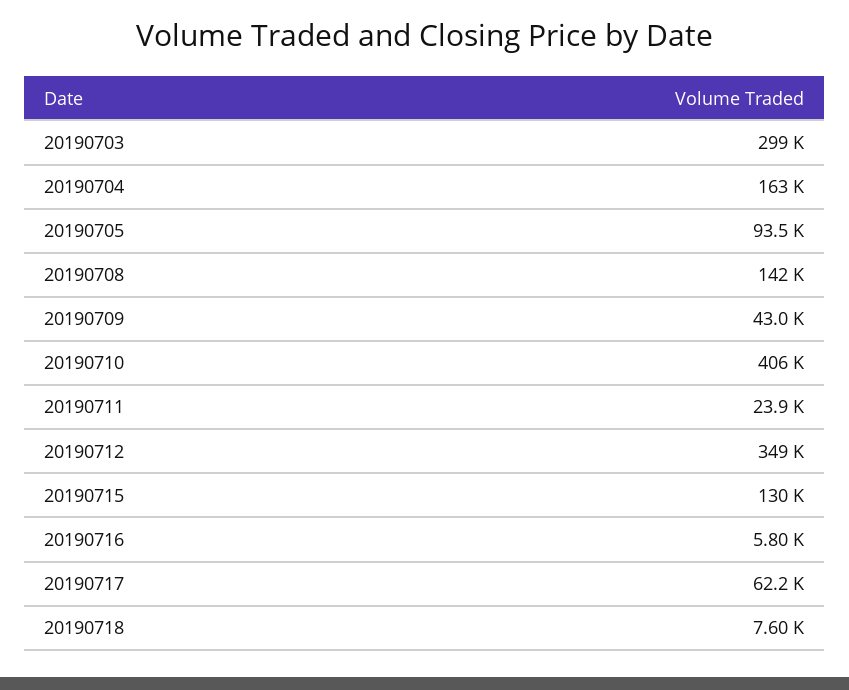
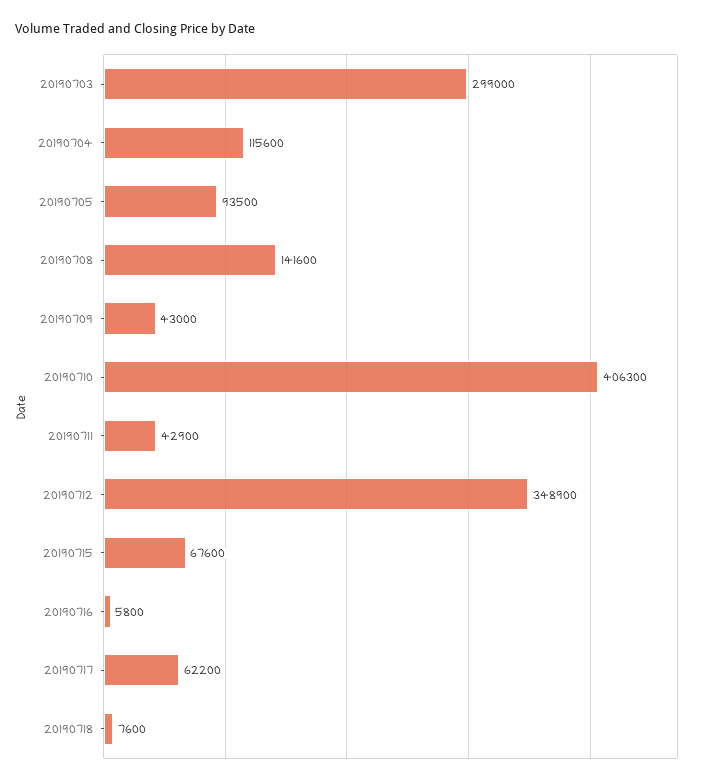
  {
    "20190703": 299000,
-   "20190704": 163000,
+   "20190704": 115600,
    "20190705": 93500,
    "20190708": 141600,
    "20190709": 43000,
    "20190710": 406300,
-   "20190711": 23900,
+   "20190711": 42900,
    "20190712": 348900,
-   "20190715": 130000,
+   "20190715": 67600,
    "20190716": 5800,
    "20190717": 62200,
    "20190718": 7600
  }

